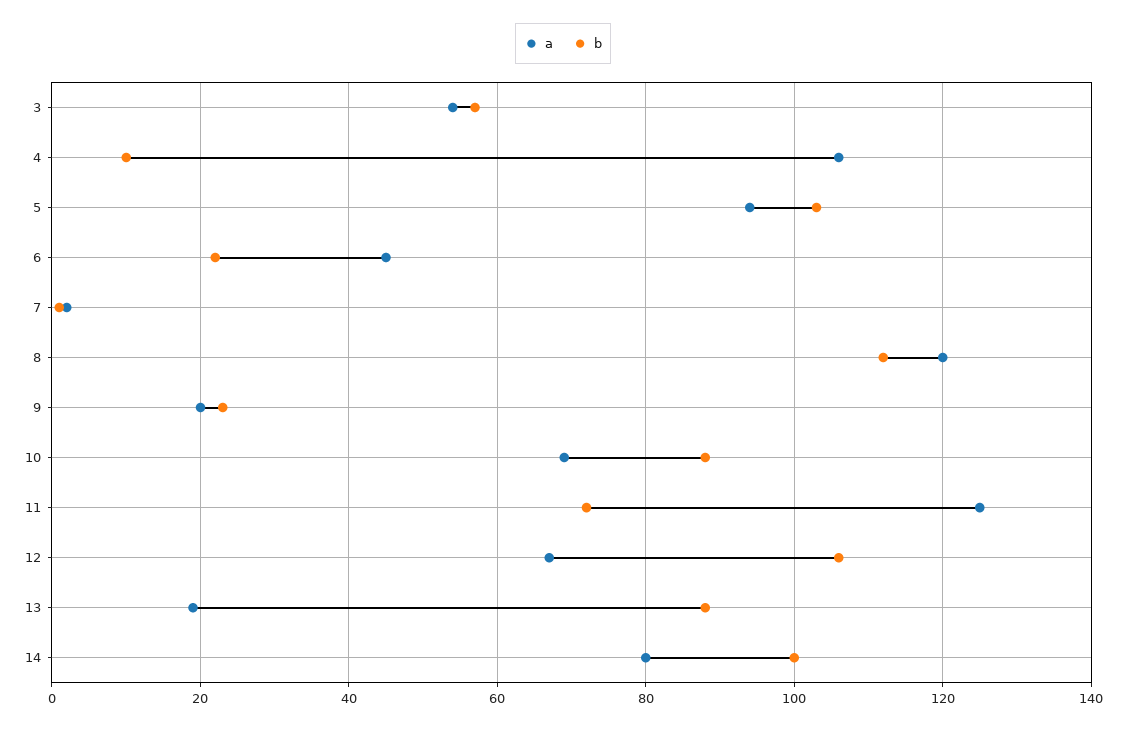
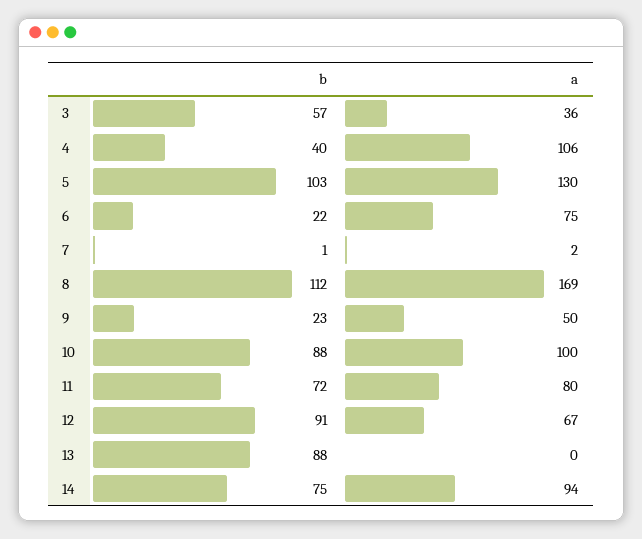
  {
    "a": {
-     "3": 55,
+     "3": 36,
      "4": 106,
-     "5": 95,
+     "5": 130,
-     "6": 45,
+     "6": 75,
      "7": 2,
-     "8": 120,
+     "8": 169,
-     "9": 20,
+     "9": 50,
-     "10": 70,
+     "10": 100,
-     "11": 125,
+     "11": 80,
      "12": 67,
-     "13": 20,
+     "13": 0,
-     "14": 80
+     "14": 94
    },
    "b": {
      "3": 57,
-     "4": 10,
+     "4": 40,
      "5": 103,
      "6": 22,
      "7": 1,
      "8": 112,
      "9": 23,
      "10": 88,
      "11": 72,
-     "12": 105,
+     "12": 91,
      "13": 88,
-     "14": 100
+     "14": 75
    }
  }

